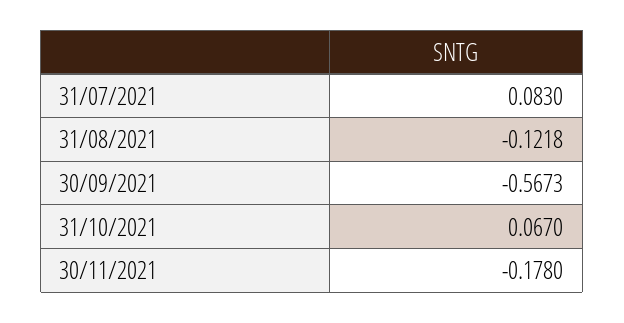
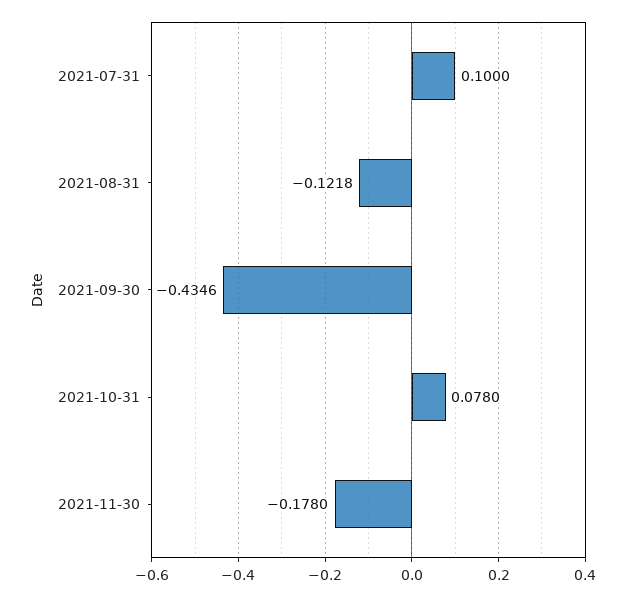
  {
-   "31/07/2021": 0.083,
+   "31/07/2021": 0.1,
    "31/08/2021": -0.1218,
-   "30/09/2021": -0.5673,
+   "30/09/2021": -0.4346,
-   "31/10/2021": 0.067,
+   "31/10/2021": 0.078,
    "30/11/2021": -0.178
  }

